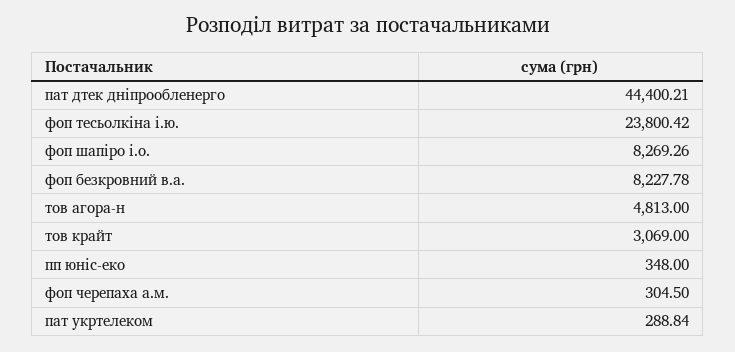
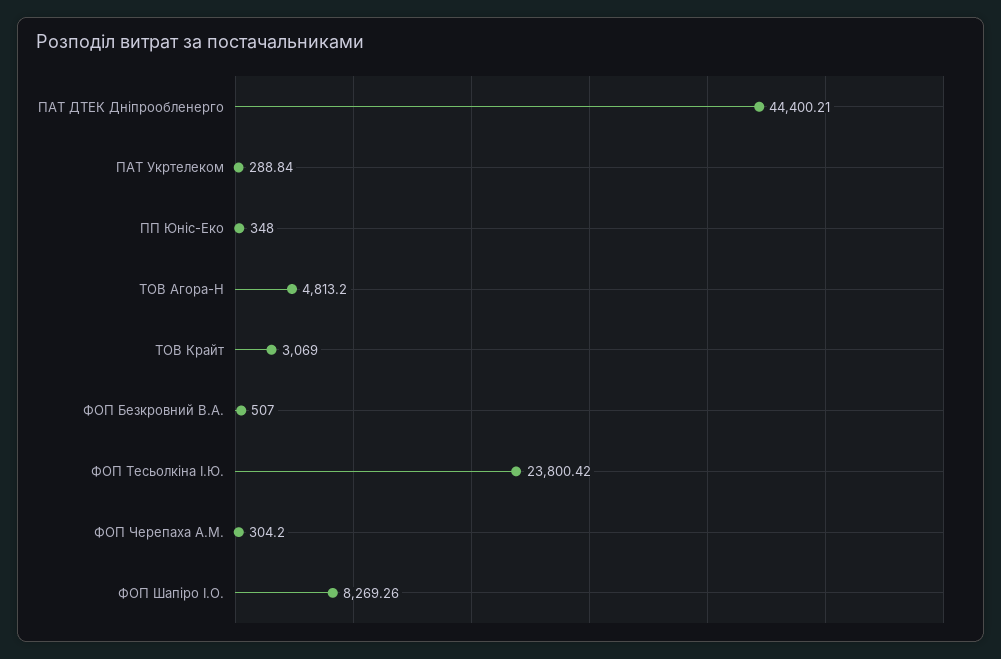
  {
    "пат дтек дніпрообленерго": 44400.21,
    "фоп тесьолкіна і.ю.": 23800.42,
    "фоп шапіро і.о.": 8269.26,
-   "фоп безкровний в.а.": 8227.78,
+   "фоп безкровний в.а.": 507,
-   "тов агора-н": 4813,
+   "тов агора-н": 4813.2,
    "тов крайт": 3069,
    "пп юніс-еко": 348,
-   "фоп черепаха а.м.": 304.5,
+   "фоп черепаха а.м.": 304.2,
    "пат укртелеком": 288.84
  }

